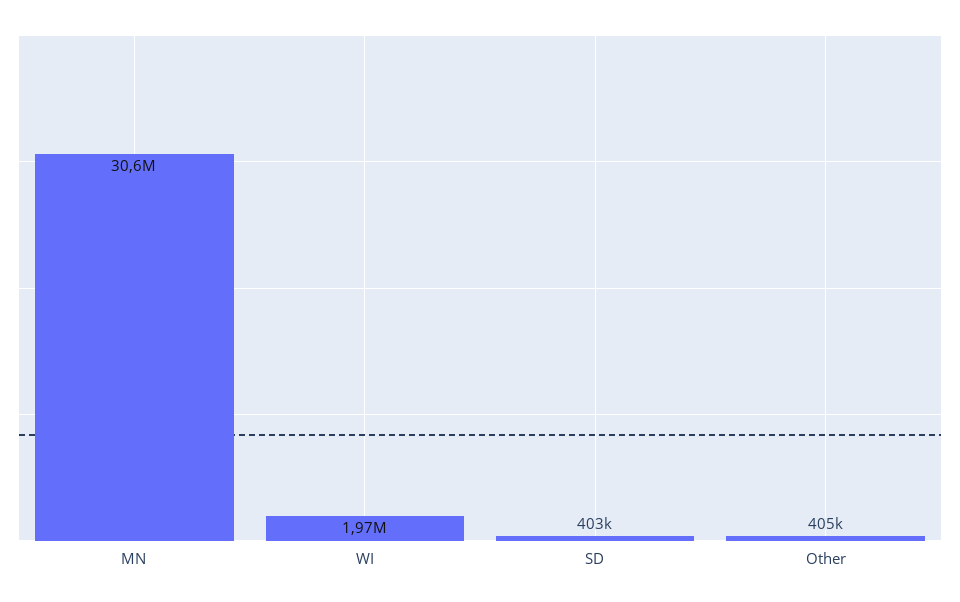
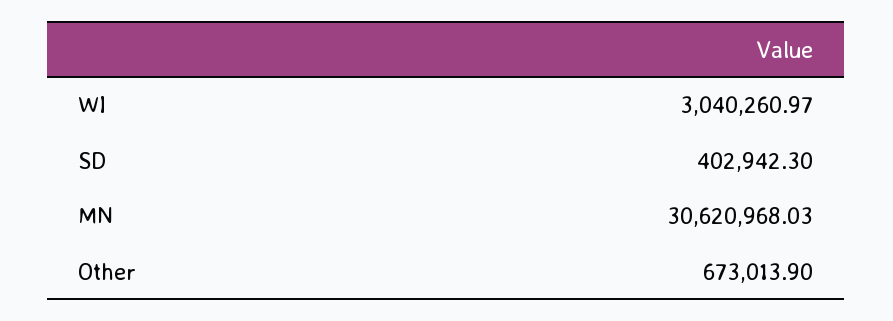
  {
    "MN": 30620968.03,
-   "WI": 1970000,
+   "WI": 3040260.97,
    "SD": 402942.3,
-   "Other": 405000
+   "Other": 673013.9
  }

